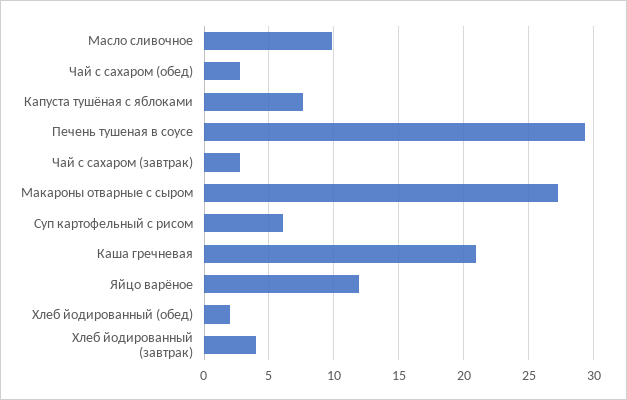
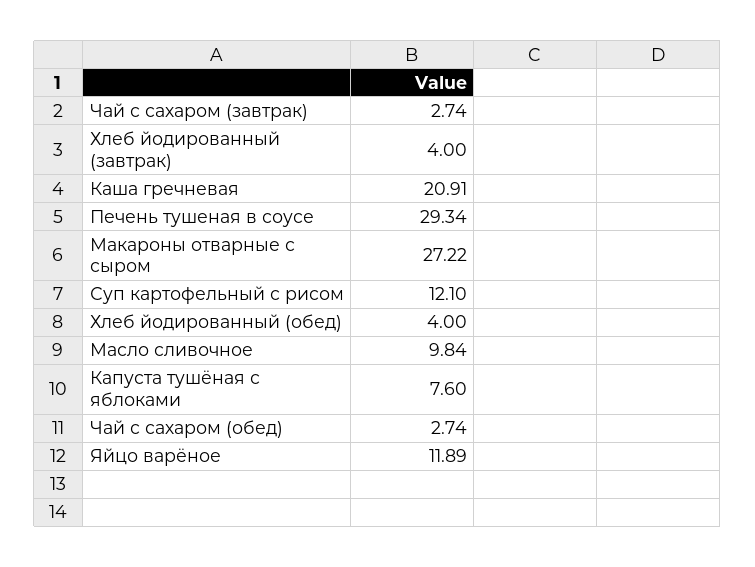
  {
    "Масло сливочное": 9.84,
    "Чай с сахаром (обед)": 2.74,
    "Капуста тушёная с яблоками": 7.6,
    "Печень тушеная в соусе": 29.34,
    "Чай с сахаром (завтрак)": 2.74,
    "Макароны отварные с сыром": 27.22,
-   "Суп картофельный с рисом": 6,
+   "Суп картофельный с рисом": 12.1,
    "Каша гречневая": 20.91,
    "Яйцо варёное": 11.89,
-   "Хлеб йодированный (обед)": 2,
+   "Хлеб йодированный (обед)": 4,
    "Хлеб йодированный (завтрак)": 4
  }

